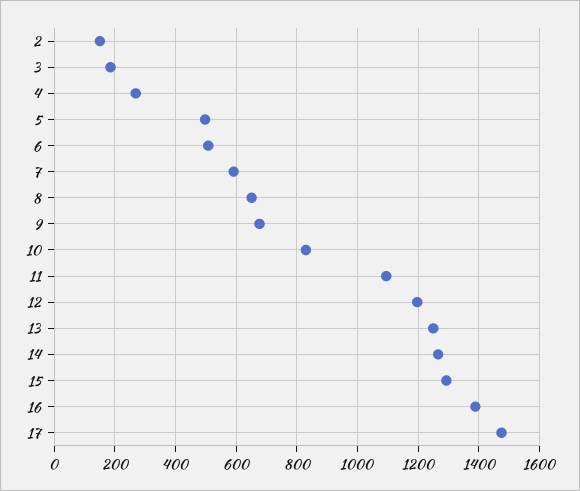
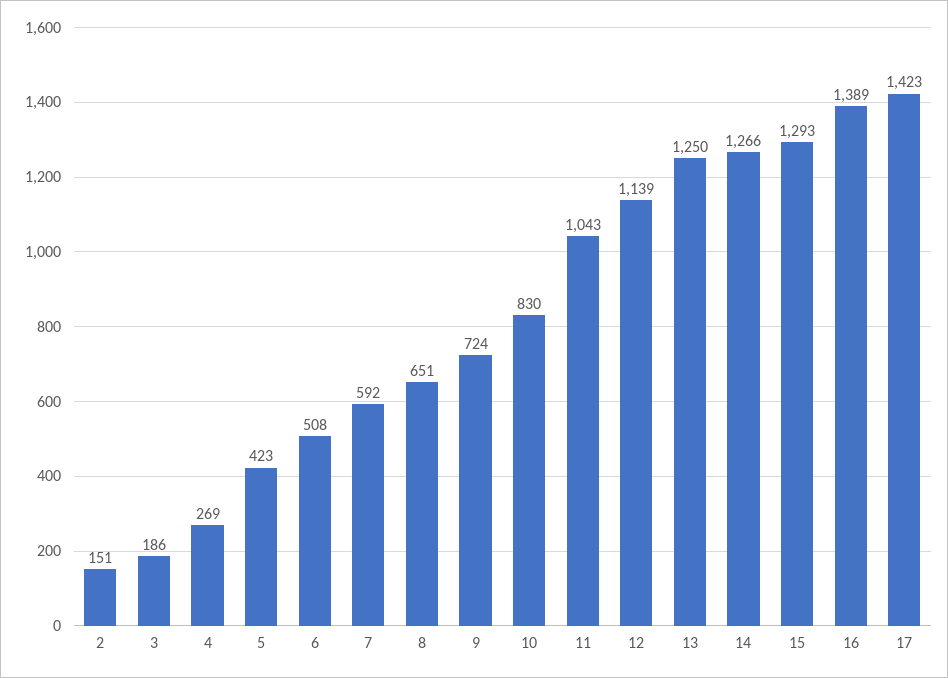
  {
    "2": 151,
    "3": 186,
    "4": 269,
-   "5": 500,
+   "5": 423,
    "6": 508,
    "7": 592,
    "8": 651,
-   "9": 680,
+   "9": 724,
    "10": 830,
-   "11": 1100,
+   "11": 1043,
-   "12": 1200,
+   "12": 1139,
    "13": 1250,
    "14": 1266,
    "15": 1293,
    "16": 1389,
-   "17": 1480
+   "17": 1423
  }

